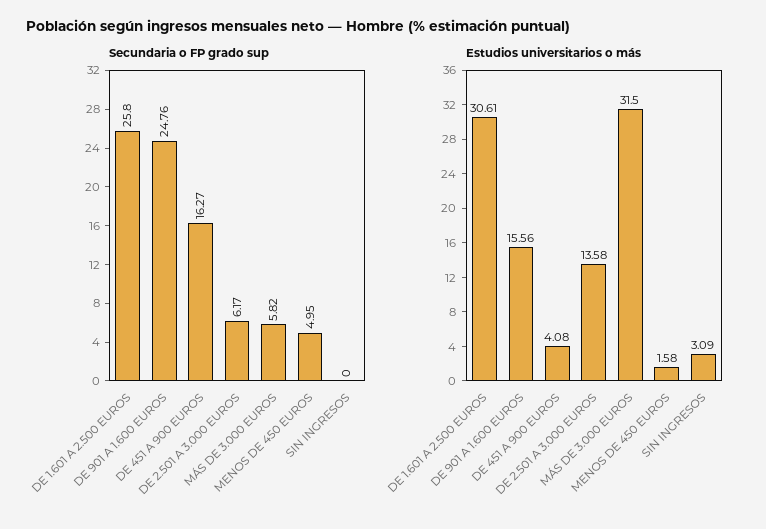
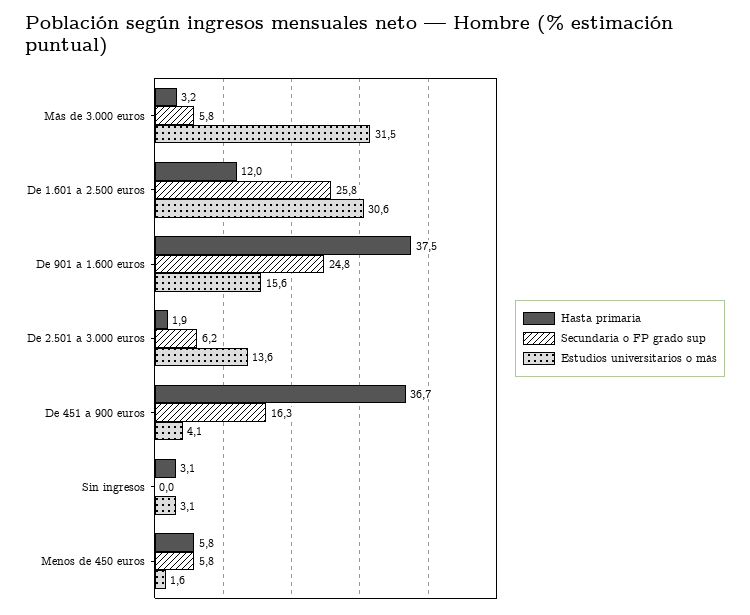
  {
    "Secundaria o FP grado sup": {
      "DE 1.601 A 2.500 EUROS": 25.8,
      "DE 901 A 1.600 EUROS": 24.76,
      "DE 451 A 900 EUROS": 16.27,
      "DE 2.501 A 3.000 EUROS": 6.17,
      "MÁS DE 3.000 EUROS": 5.82,
-     "MENOS DE 450 EUROS": 4.95,
+     "MENOS DE 450 EUROS": 5.8,
      "SIN INGRESOS": 0
    },
    "Estudios universitarios o más": {
      "DE 1.601 A 2.500 EUROS": 30.61,
      "DE 901 A 1.600 EUROS": 15.56,
      "DE 451 A 900 EUROS": 4.08,
      "DE 2.501 A 3.000 EUROS": 13.58,
      "MÁS DE 3.000 EUROS": 31.5,
      "MENOS DE 450 EUROS": 1.58,
      "SIN INGRESOS": 3.09
-   }
+   },
+   "Hasta primaria": {
+     "MÁS DE 3.000 EUROS": 3.2,
+     "DE 1.601 A 2.500 EUROS": 12,
+     "DE 901 A 1.600 EUROS": 37.5,
+     "DE 2.501 A 3.000 EUROS": 1.9,
+     "DE 451 A 900 EUROS": 36.7,
+     "SIN INGRESOS": 3.1,
+     "MENOS DE 450 EUROS": 5.8
+   }
  }

